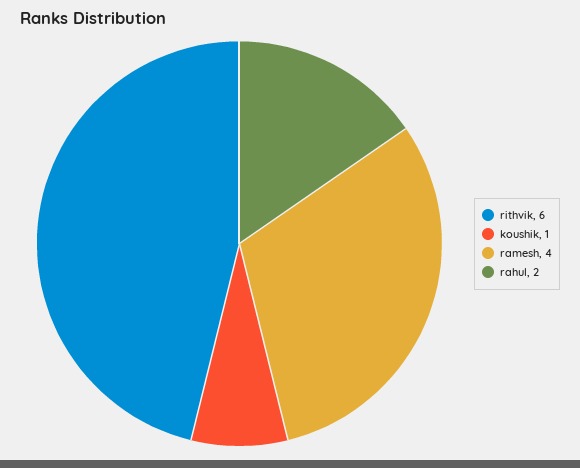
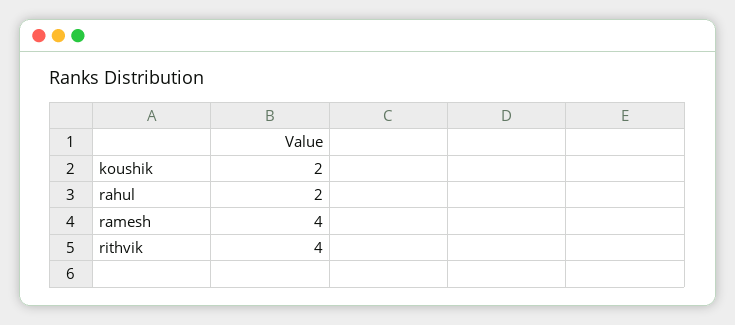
  {
-   "rithvik": 6,
+   "rithvik": 4,
-   "koushik": 1,
+   "koushik": 2,
    "ramesh": 4,
    "rahul": 2
  }

